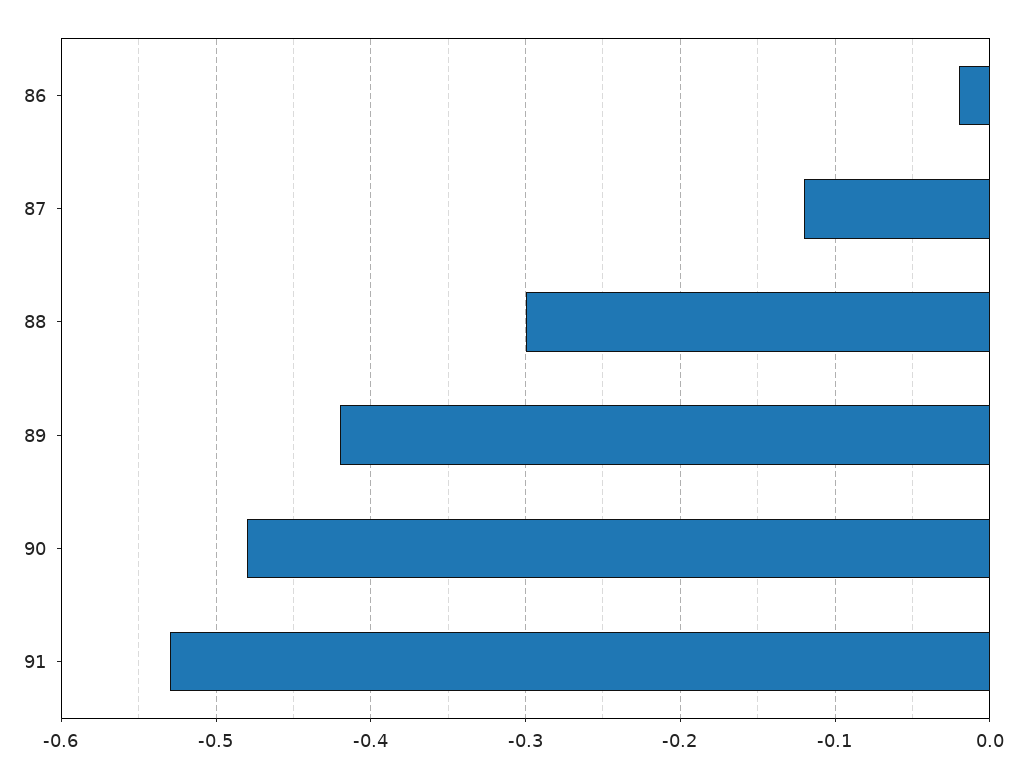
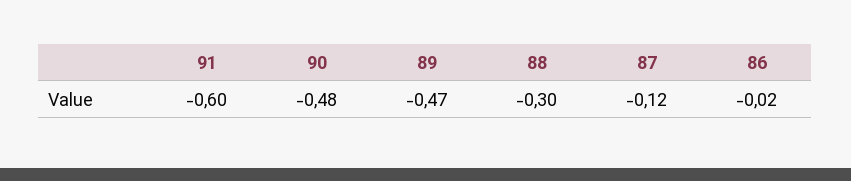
  {
    "86": -0.02,
    "87": -0.12,
    "88": -0.3,
-   "89": -0.42,
+   "89": -0.47,
    "90": -0.48,
-   "91": -0.53
+   "91": -0.6
  }

